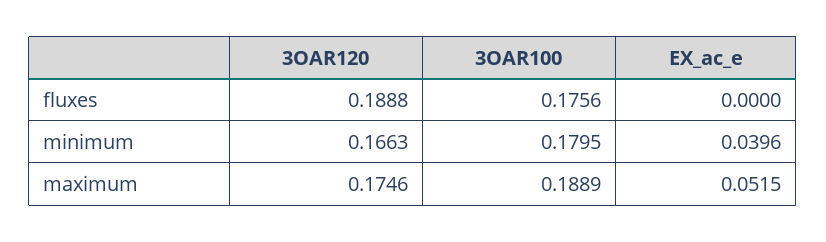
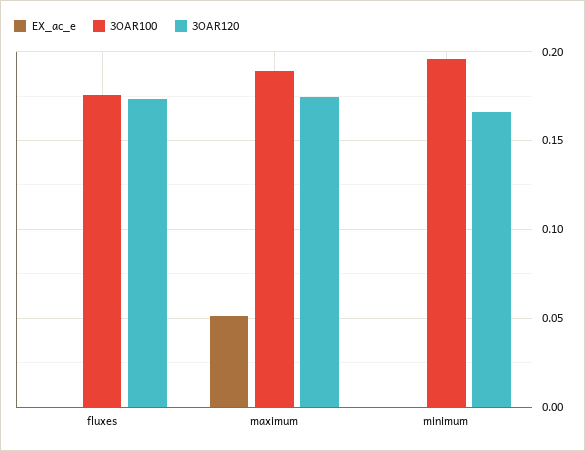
  {
    "3OAR120": {
-     "fluxes": 0.1888,
+     "fluxes": 0.175,
      "minimum": 0.1663,
      "maximum": 0.1746
    },
    "3OAR100": {
      "fluxes": 0.1756,
-     "minimum": 0.1795,
+     "minimum": 0.195,
      "maximum": 0.1889
    },
    "EX_ac_e": {
      "fluxes": 0,
-     "minimum": 0.0396,
+     "minimum": 0,
      "maximum": 0.0515
    }
  }

